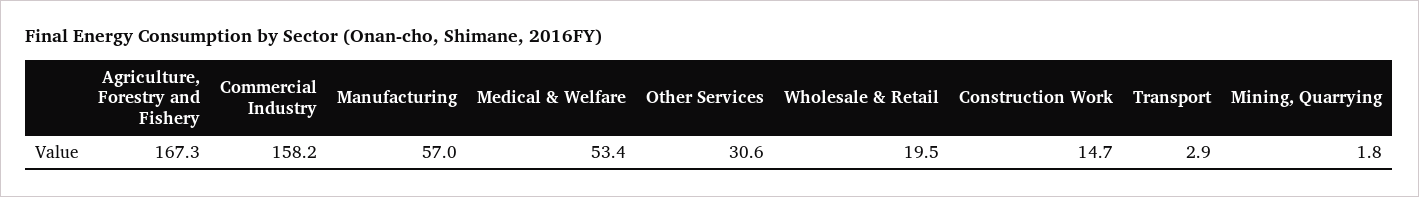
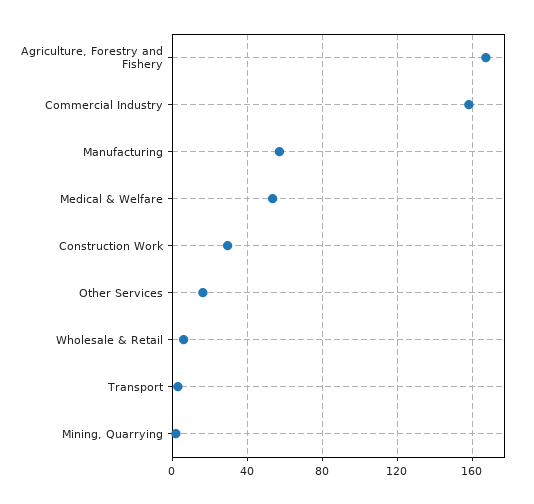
  {
    "Agriculture, Forestry and Fishery": 167.3,
    "Commercial Industry": 158.2,
    "Manufacturing": 57,
    "Medical & Welfare": 53.4,
-   "Other Services": 30.6,
+   "Other Services": 15,
-   "Wholesale & Retail": 19.5,
+   "Wholesale & Retail": 5,
-   "Construction Work": 14.7,
+   "Construction Work": 30,
    "Transport": 2.9,
    "Mining, Quarrying": 1.8
  }

